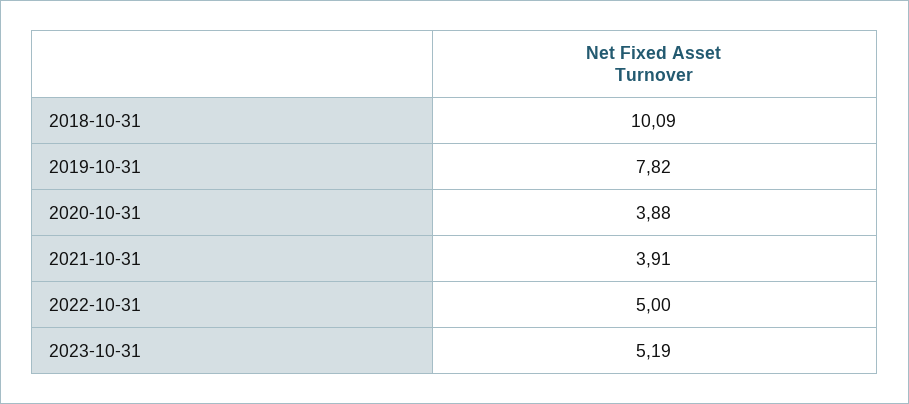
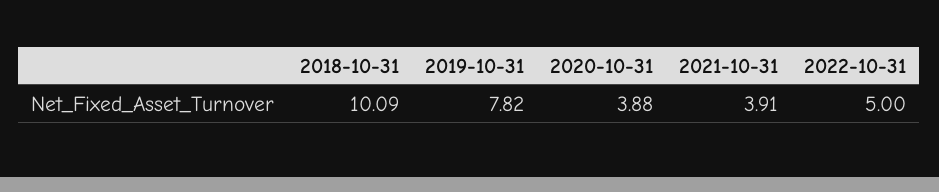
  {
    "2018-10-31": 10.09,
    "2019-10-31": 7.82,
    "2020-10-31": 3.88,
    "2021-10-31": 3.91,
-   "2022-10-31": 5,
+   "2022-10-31": 5
-   "2023-10-31": 5.19
  }

